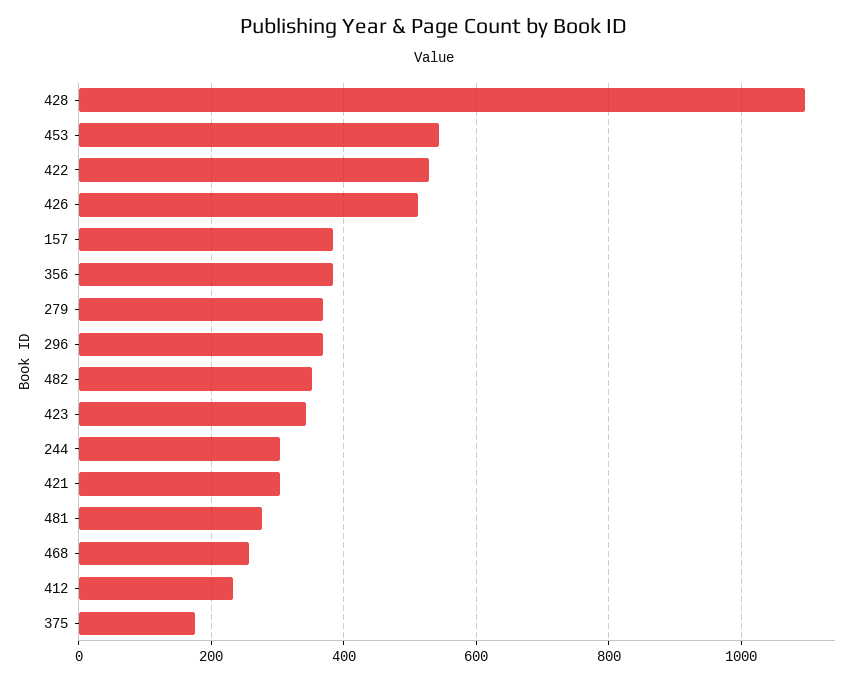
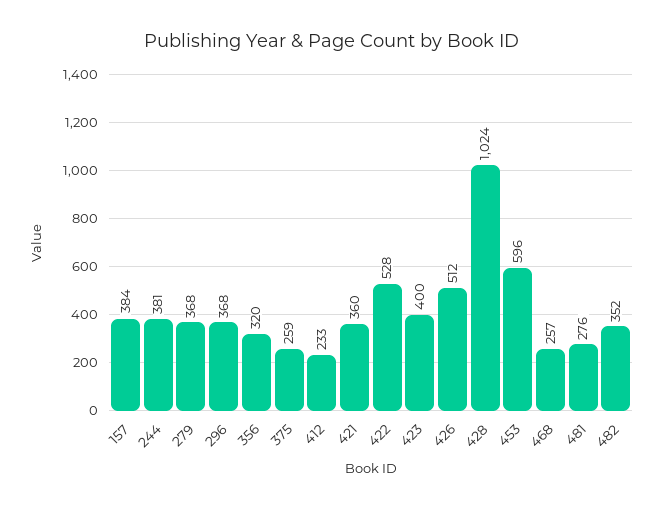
  {
-   "428": 1100,
+   "428": 1024,
-   "453": 540,
+   "453": 596,
    "422": 528,
    "426": 512,
    "157": 384,
-   "356": 380,
+   "356": 320,
    "279": 368,
    "296": 368,
    "482": 352,
-   "423": 340,
+   "423": 400,
-   "244": 300,
+   "244": 381,
-   "421": 300,
+   "421": 360,
    "481": 276,
    "468": 257,
    "412": 233,
-   "375": 180
+   "375": 259
  }

